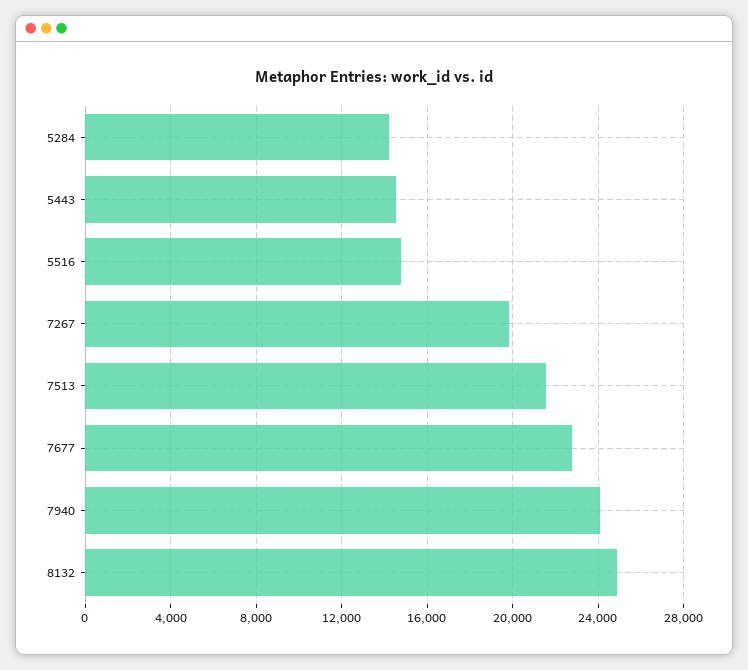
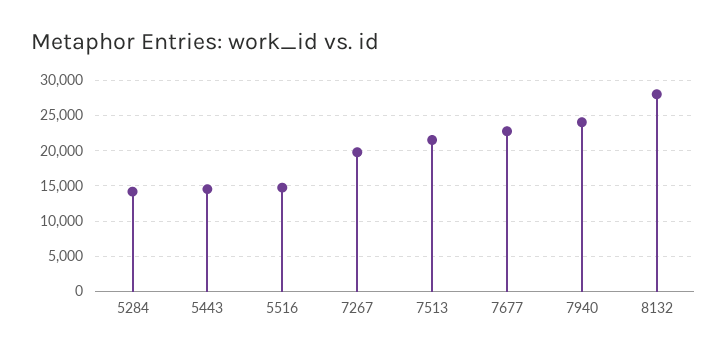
  {
    "5284": 14000,
    "5443": 14500,
    "5516": 15000,
    "7267": 20000,
    "7513": 21500,
    "7677": 23000,
    "7940": 24000,
-   "8132": 25000
+   "8132": 28000
  }

